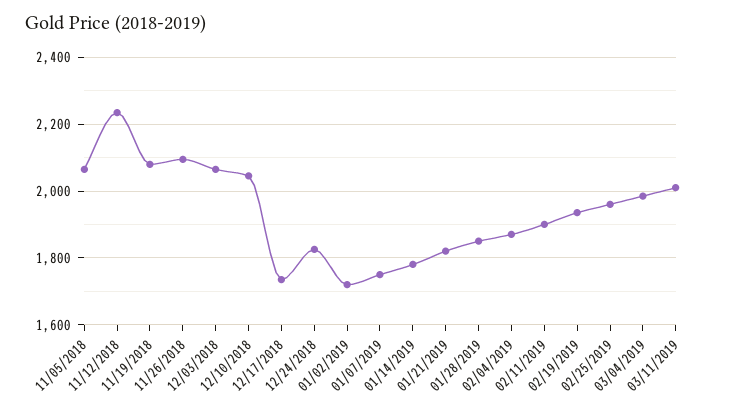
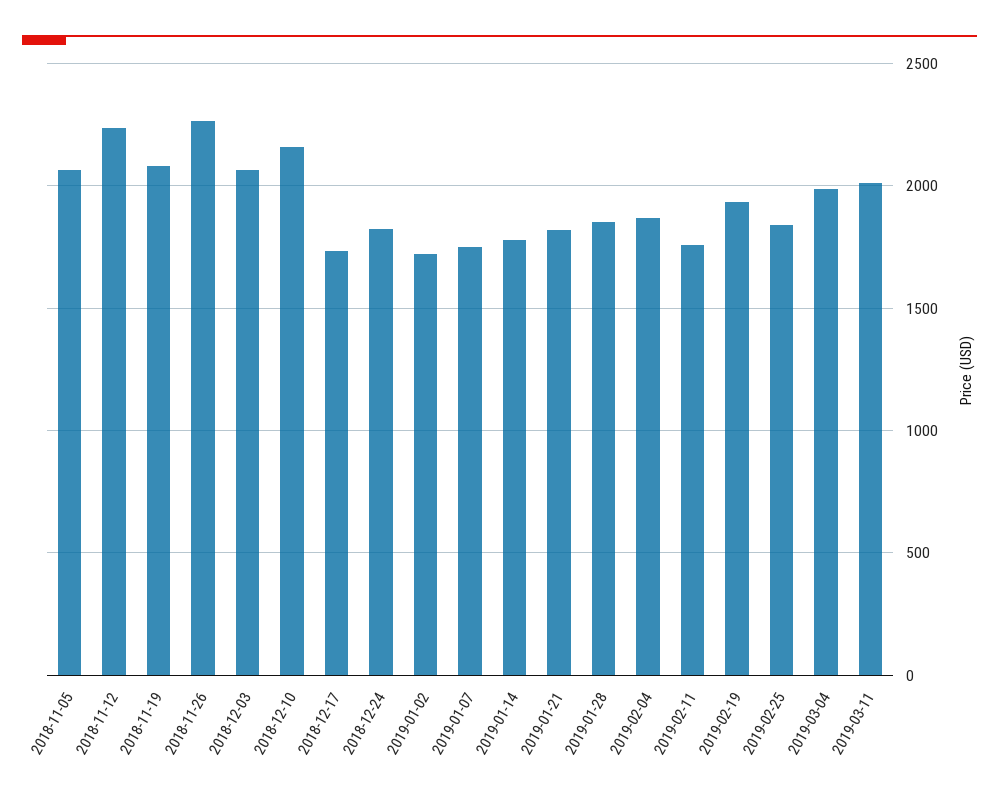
  {
    "11/05/2018": 2060,
    "11/12/2018": 2240,
    "11/19/2018": 2080,
-   "11/26/2018": 2100,
+   "11/26/2018": 2250,
    "12/03/2018": 2060,
-   "12/10/2018": 2040,
+   "12/10/2018": 2150,
    "12/17/2018": 1740,
    "12/24/2018": 1820,
    "01/02/2019": 1720,
    "01/07/2019": 1760,
    "01/14/2019": 1780,
    "01/21/2019": 1820,
    "01/28/2019": 1860,
    "02/04/2019": 1880,
-   "02/11/2019": 1900,
+   "02/11/2019": 1750,
    "02/19/2019": 1940,
-   "02/25/2019": 1960,
+   "02/25/2019": 1850,
    "03/04/2019": 1980,
    "03/11/2019": 2020
  }

